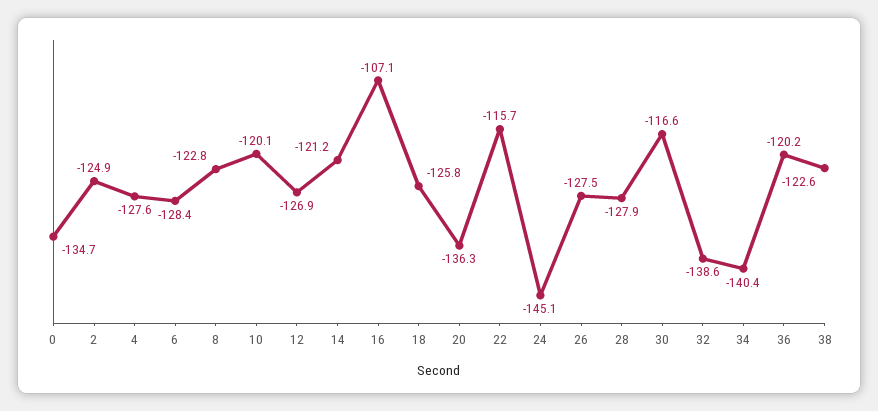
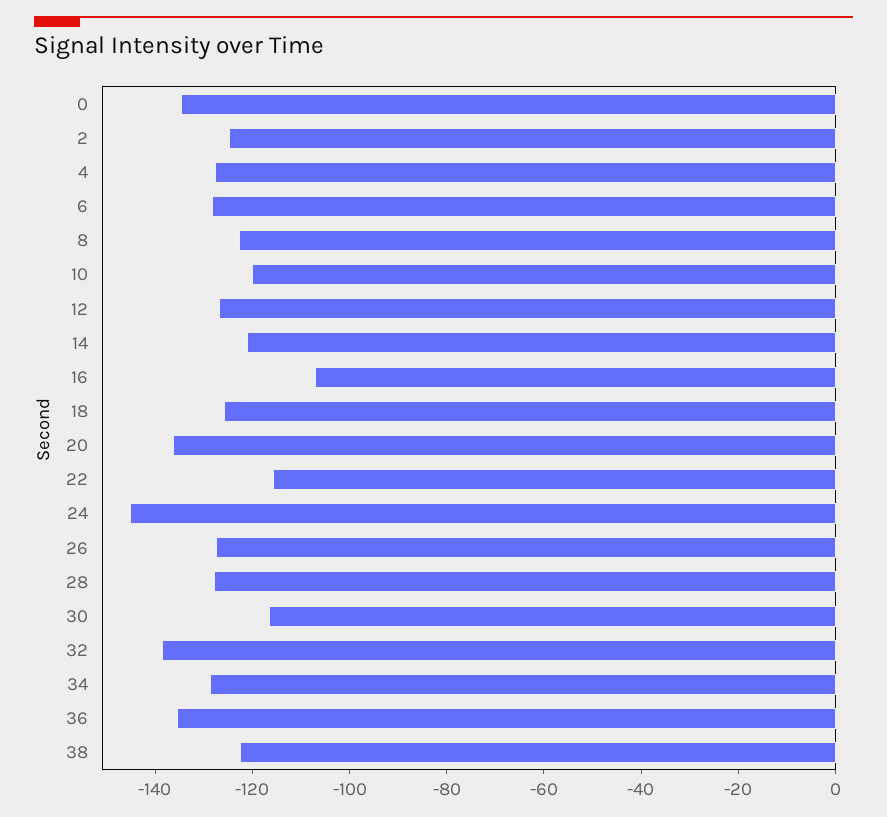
  {
    "0": -134.7,
    "2": -124.9,
    "4": -127.6,
    "6": -128.4,
    "8": -122.8,
    "10": -120.1,
    "12": -126.9,
    "14": -121.2,
    "16": -107.1,
    "18": -125.8,
    "20": -136.3,
    "22": -115.7,
    "24": -145.1,
    "26": -127.5,
    "28": -127.9,
    "30": -116.6,
    "32": -138.6,
-   "34": -140.4,
+   "34": -130,
-   "36": -120.2,
+   "36": -135,
    "38": -122.6
  }

